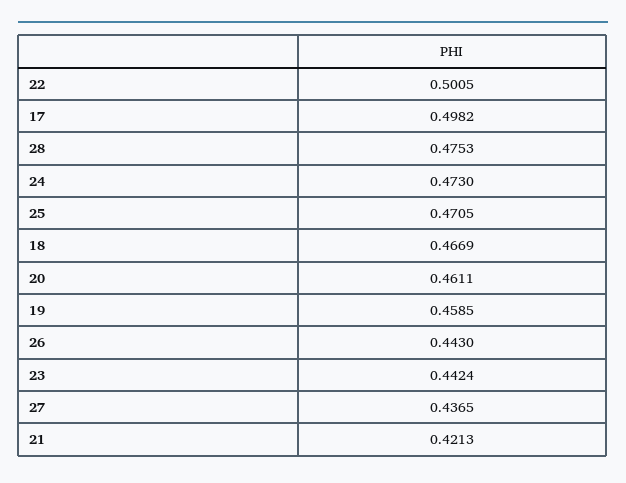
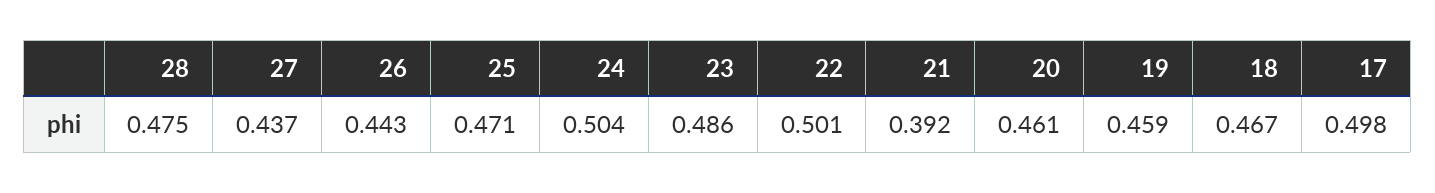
  {
    "22": 0.5005,
    "17": 0.4982,
    "28": 0.4753,
-   "24": 0.473,
+   "24": 0.504,
    "25": 0.4705,
    "18": 0.4669,
    "20": 0.4611,
    "19": 0.4585,
    "26": 0.443,
-   "23": 0.4424,
+   "23": 0.486,
    "27": 0.4365,
-   "21": 0.4213
+   "21": 0.392
  }

